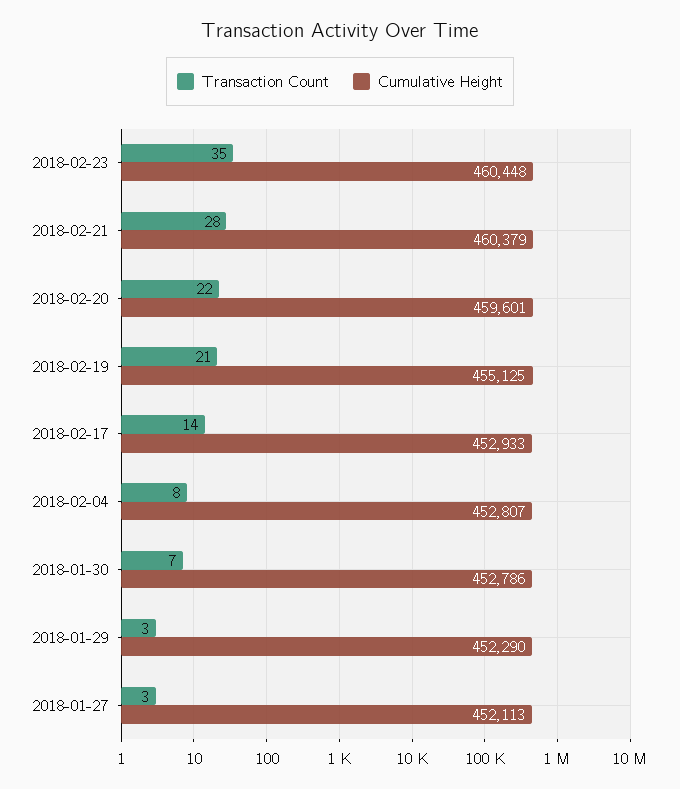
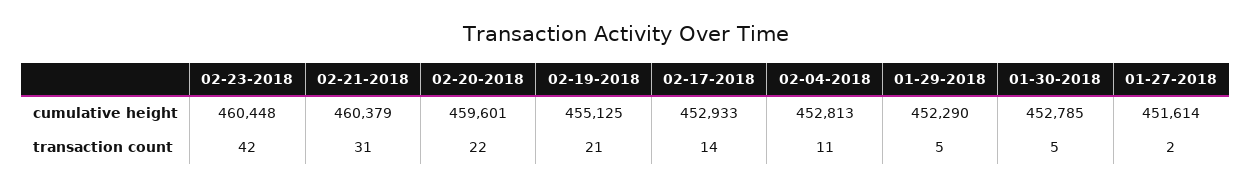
  {
    "Transaction Count": {
-     "2018-02-23": 35,
+     "2018-02-23": 42,
-     "2018-02-21": 28,
+     "2018-02-21": 31,
      "2018-02-20": 22,
      "2018-02-19": 21,
      "2018-02-17": 14,
-     "2018-02-04": 8,
+     "2018-02-04": 11,
-     "2018-01-30": 7,
+     "2018-01-30": 5,
-     "2018-01-29": 3,
+     "2018-01-29": 5,
-     "2018-01-27": 3
+     "2018-01-27": 2
    },
    "Cumulative Height": {
      "2018-02-23": 460448,
      "2018-02-21": 460379,
      "2018-02-20": 459601,
      "2018-02-19": 455125,
      "2018-02-17": 452933,
-     "2018-02-04": 452807,
+     "2018-02-04": 452813,
-     "2018-01-30": 452786,
+     "2018-01-30": 452785,
      "2018-01-29": 452290,
-     "2018-01-27": 452113
+     "2018-01-27": 451614
    }
  }

